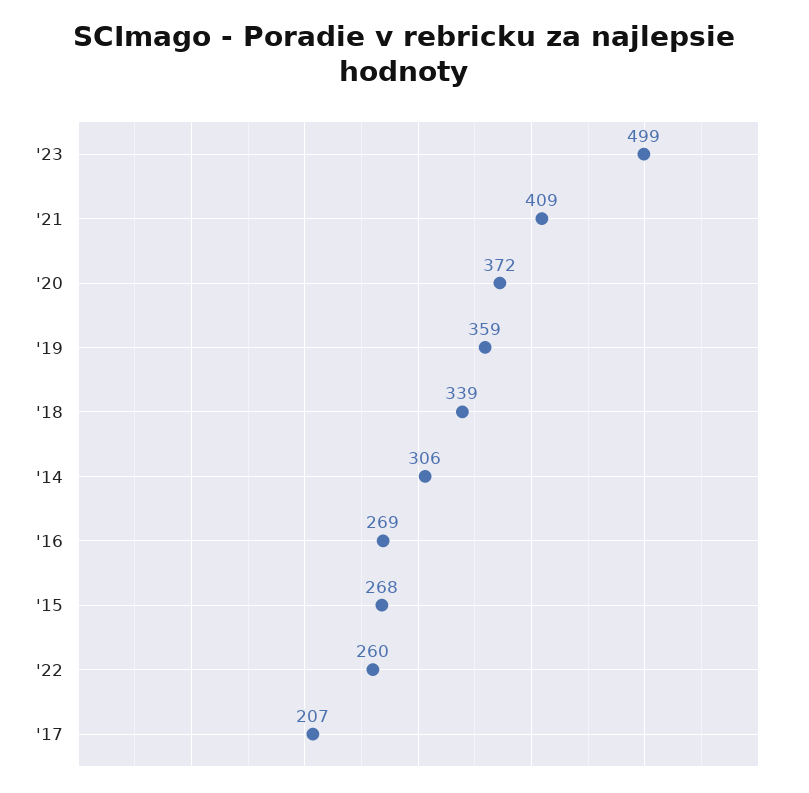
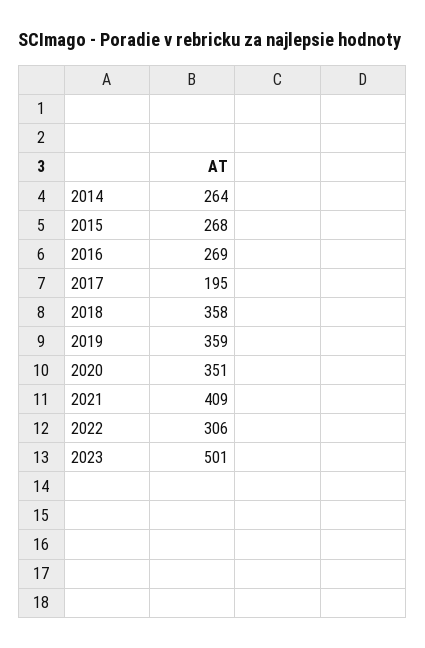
  {
-   "'23": 499,
+   "'23": 501,
    "'21": 409,
-   "'20": 372,
+   "'20": 351,
    "'19": 359,
-   "'18": 339,
+   "'18": 358,
-   "'14": 306,
+   "'14": 264,
    "'16": 269,
    "'15": 268,
-   "'22": 260,
+   "'22": 306,
-   "'17": 207
+   "'17": 195
  }

